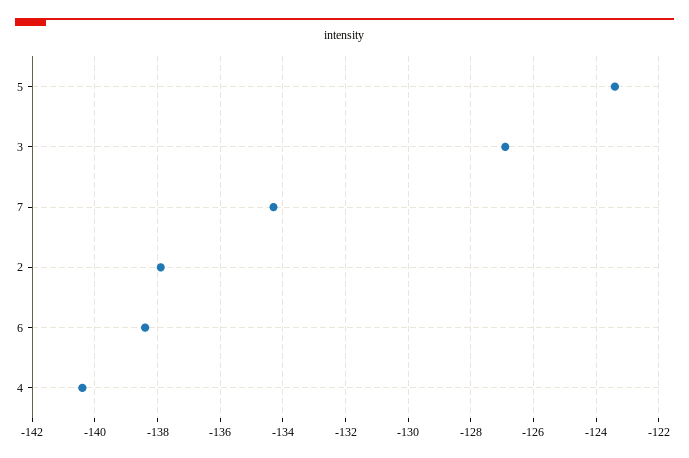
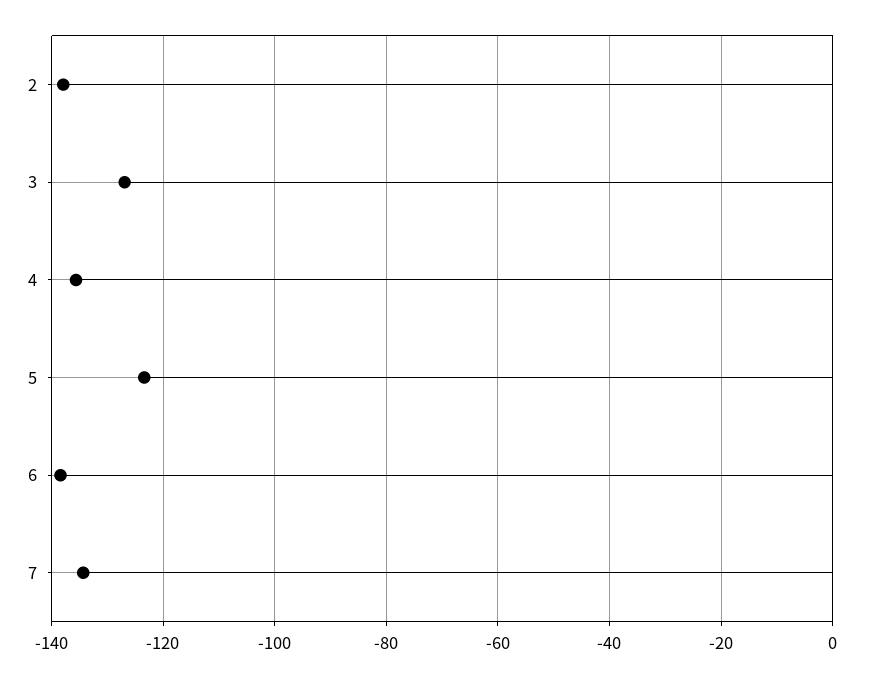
  {
    "5": -123.5,
    "3": -127,
    "7": -134.5,
    "2": -138,
    "6": -138.5,
-   "4": -140.5
+   "4": -136
  }

